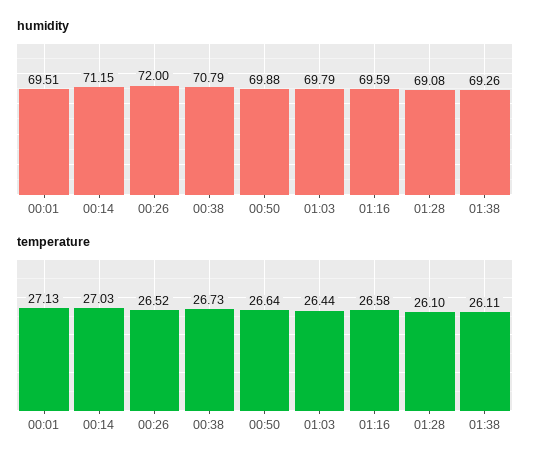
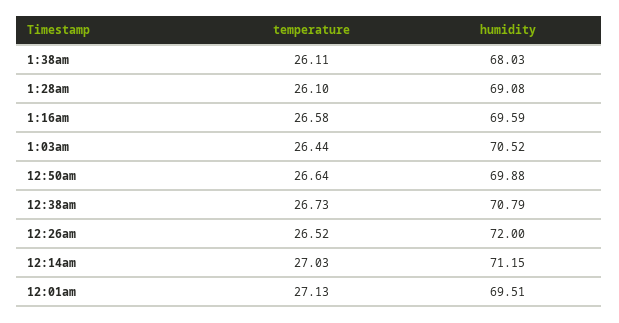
  {
    "humidity": {
      "00:01": 69.51,
      "00:14": 71.15,
      "00:26": 72,
      "00:38": 70.79,
      "00:50": 69.88,
-     "01:03": 69.79,
+     "01:03": 70.52,
      "01:16": 69.59,
      "01:28": 69.08,
-     "01:38": 69.26
+     "01:38": 68.03
    },
    "temperature": {
      "00:01": 27.13,
      "00:14": 27.03,
      "00:26": 26.52,
      "00:38": 26.73,
      "00:50": 26.64,
      "01:03": 26.44,
      "01:16": 26.58,
      "01:28": 26.1,
      "01:38": 26.11
    }
  }

